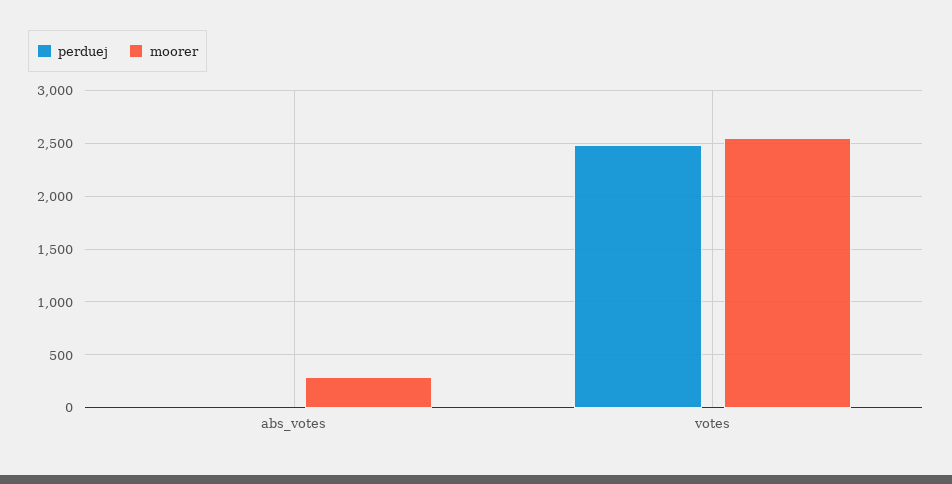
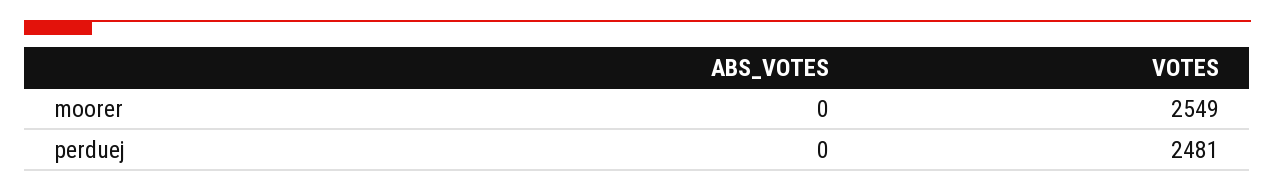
  {
    "perduej": {
      "abs_votes": 0,
      "votes": 2481
    },
    "moorer": {
-     "abs_votes": 300,
+     "abs_votes": 0,
      "votes": 2549
    }
  }

